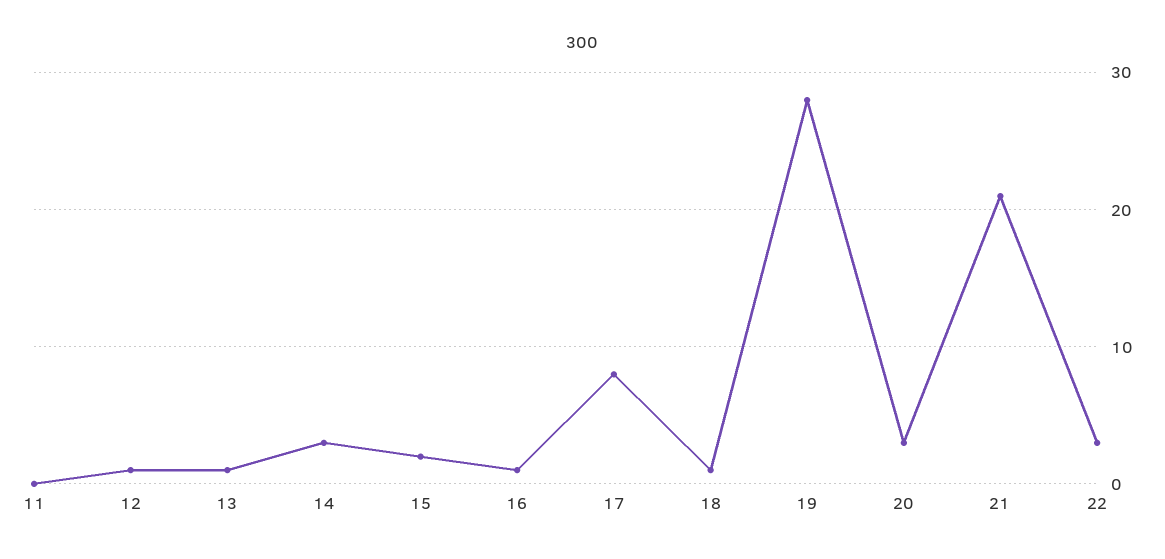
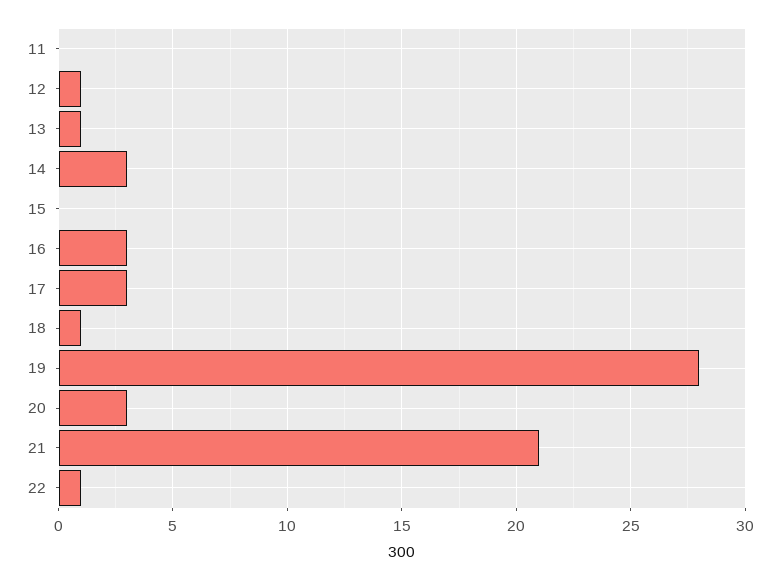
  {
    "11": 0,
    "12": 1,
    "13": 1,
    "14": 3,
-   "15": 2,
+   "15": 0,
-   "16": 1,
+   "16": 3,
-   "17": 8,
+   "17": 3,
    "18": 1,
    "19": 28,
    "20": 3,
    "21": 21,
-   "22": 3
+   "22": 1
  }

